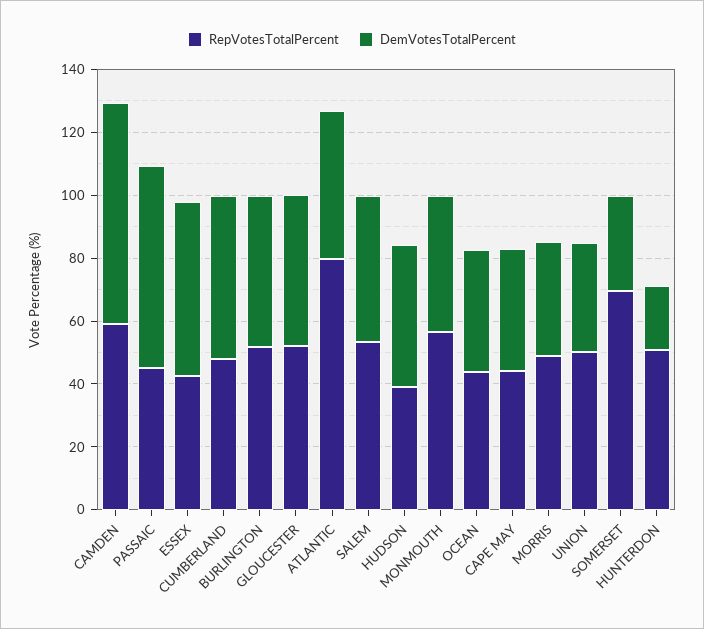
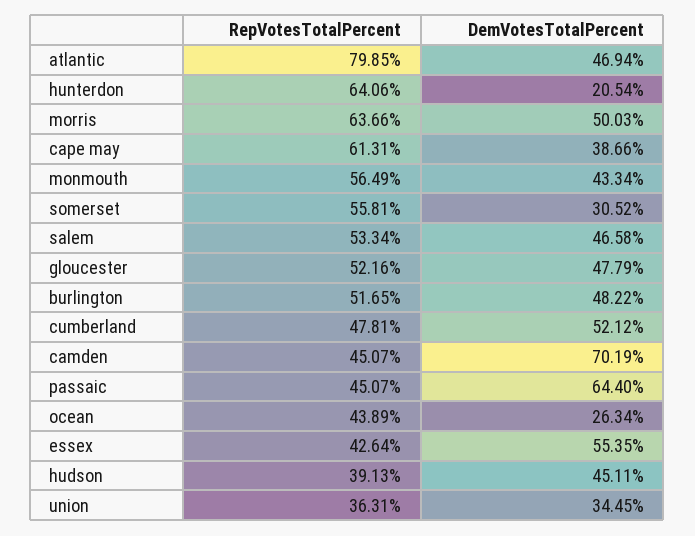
  {
    "RepVotesTotalPercent": {
-     "CAMDEN": 60,
+     "CAMDEN": 45.07,
      "PASSAIC": 45.07,
      "ESSEX": 42.64,
      "CUMBERLAND": 47.81,
      "BURLINGTON": 51.65,
      "GLOUCESTER": 52.16,
      "ATLANTIC": 79.85,
      "SALEM": 53.34,
      "HUDSON": 39.13,
      "MONMOUTH": 56.49,
      "OCEAN": 43.89,
-     "CAPE MAY": 45,
+     "CAPE MAY": 61.31,
-     "MORRIS": 50,
+     "MORRIS": 63.66,
-     "UNION": 50,
+     "UNION": 36.31,
-     "SOMERSET": 70,
+     "SOMERSET": 55.81,
-     "HUNTERDON": 50
+     "HUNTERDON": 64.06
    },
    "DemVotesTotalPercent": {
      "CAMDEN": 70.19,
      "PASSAIC": 64.4,
      "ESSEX": 55.35,
      "CUMBERLAND": 52.12,
      "BURLINGTON": 48.22,
      "GLOUCESTER": 47.79,
      "ATLANTIC": 46.94,
      "SALEM": 46.58,
      "HUDSON": 45.11,
      "MONMOUTH": 43.34,
-     "OCEAN": 40,
+     "OCEAN": 26.34,
      "CAPE MAY": 38.66,
-     "MORRIS": 35,
+     "MORRIS": 50.03,
      "UNION": 34.45,
      "SOMERSET": 30.52,
      "HUNTERDON": 20.54
    }
  }

